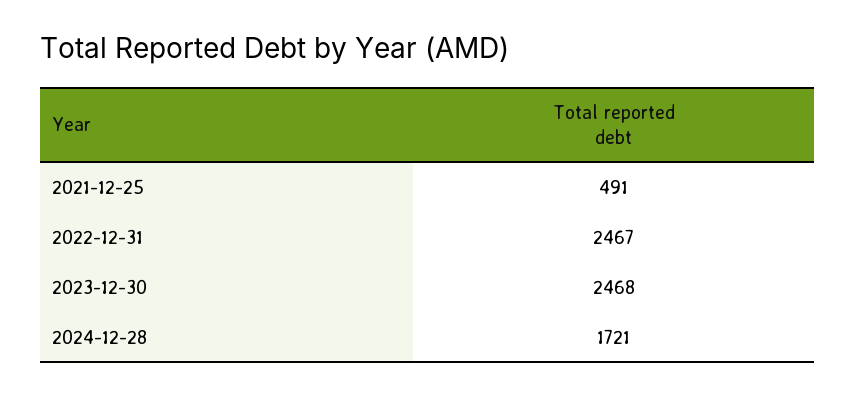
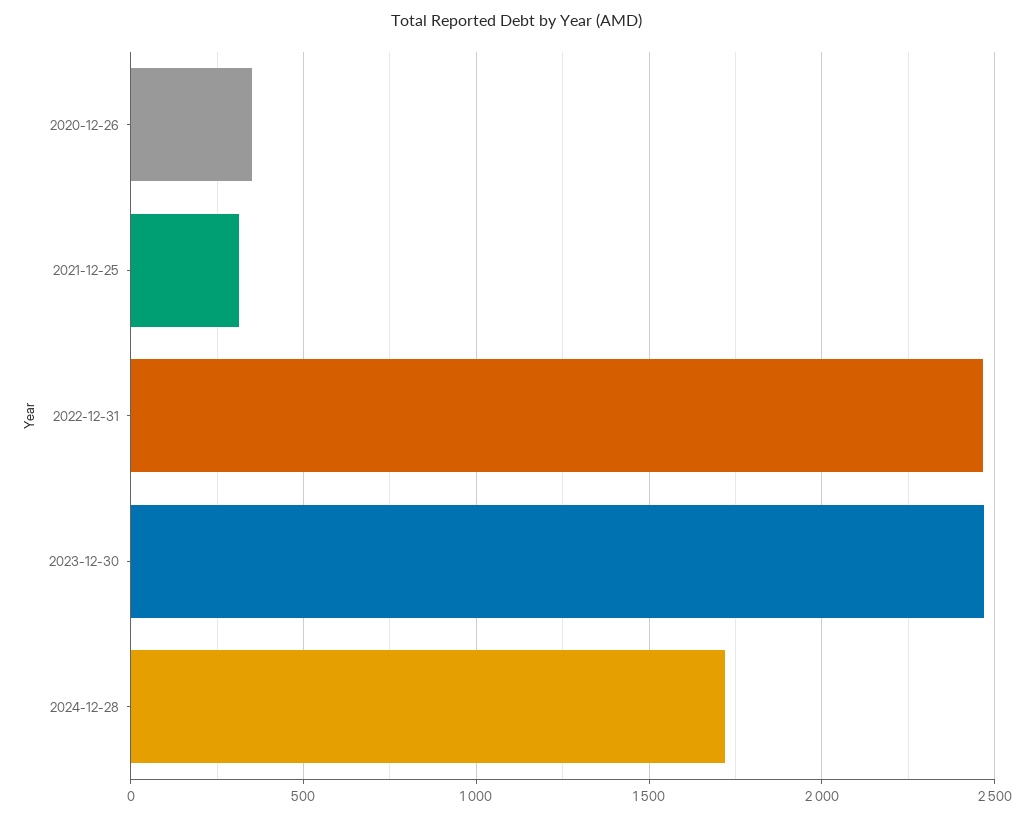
  {
-   "2021-12-25": 491,
+   "2021-12-25": 300,
    "2022-12-31": 2467,
    "2023-12-30": 2468,
-   "2024-12-28": 1721
+   "2024-12-28": 1721,
+   "2020-12-26": 350
  }

